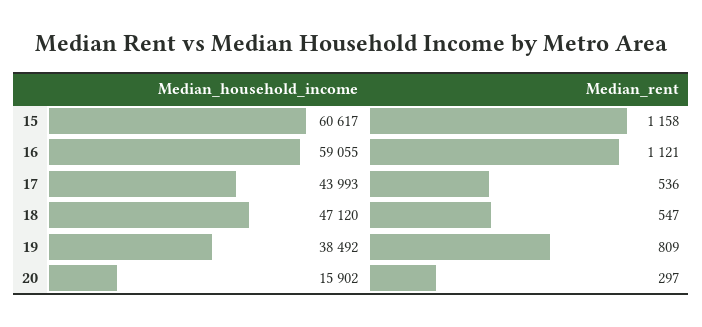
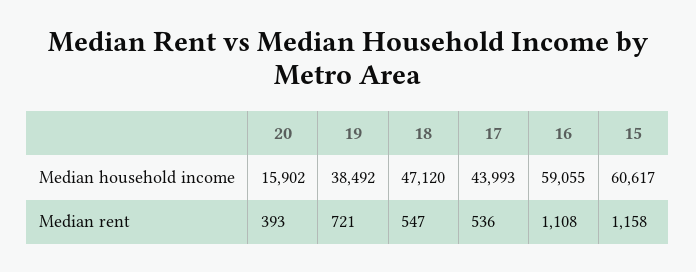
  {
    "Median_household_income": {
      "15": 60617,
      "16": 59055,
      "17": 43993,
      "18": 47120,
      "19": 38492,
      "20": 15902
    },
    "Median_rent": {
      "15": 1158,
-     "16": 1121,
+     "16": 1108,
      "17": 536,
      "18": 547,
-     "19": 809,
+     "19": 721,
-     "20": 297
+     "20": 393
    }
  }

